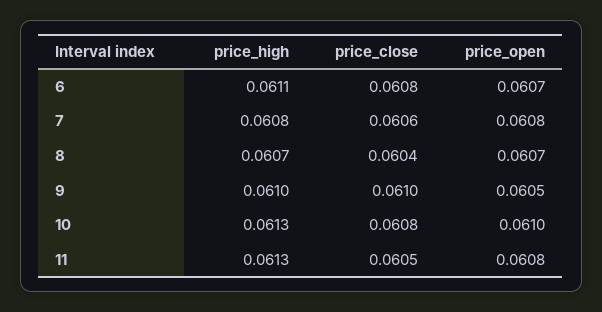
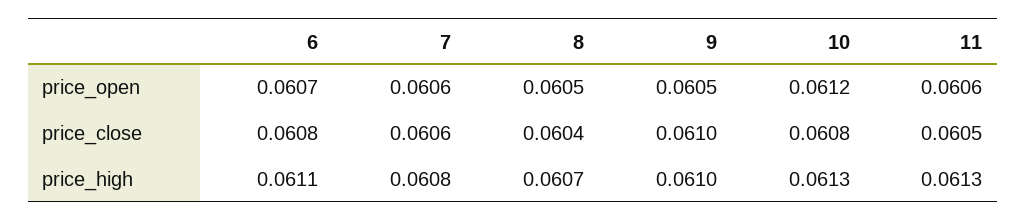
  {
    "price_high": {
      "6": 0.0611,
      "7": 0.0608,
      "8": 0.0607,
      "9": 0.061,
      "10": 0.0613,
      "11": 0.0613
    },
    "price_close": {
      "6": 0.0608,
      "7": 0.0606,
      "8": 0.0604,
      "9": 0.061,
      "10": 0.0608,
      "11": 0.0605
    },
    "price_open": {
      "6": 0.0607,
-     "7": 0.0608,
+     "7": 0.0606,
-     "8": 0.0607,
+     "8": 0.0605,
      "9": 0.0605,
-     "10": 0.061,
+     "10": 0.0612,
-     "11": 0.0608
+     "11": 0.0606
    }
  }

